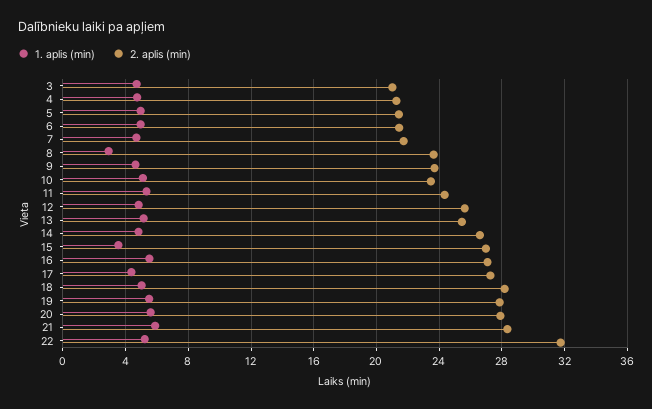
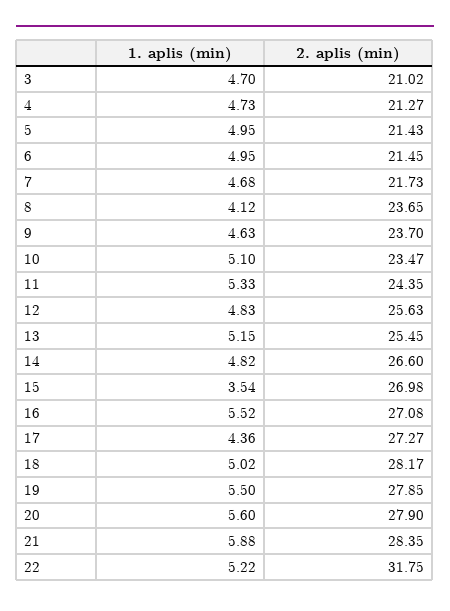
  {
    "1. aplis (min)": {
      "3": 4.7,
      "4": 4.73,
      "5": 4.95,
      "6": 4.95,
      "7": 4.68,
-     "8": 3,
+     "8": 4.12,
      "9": 4.63,
      "10": 5.1,
      "11": 5.33,
      "12": 4.83,
      "13": 5.15,
      "14": 4.82,
      "15": 3.54,
      "16": 5.52,
      "17": 4.36,
      "18": 5.02,
      "19": 5.5,
      "20": 5.6,
      "21": 5.88,
      "22": 5.22
    },
    "2. aplis (min)": {
      "3": 21.02,
      "4": 21.27,
      "5": 21.43,
      "6": 21.45,
      "7": 21.73,
      "8": 23.65,
      "9": 23.7,
      "10": 23.47,
      "11": 24.35,
      "12": 25.63,
      "13": 25.45,
      "14": 26.6,
      "15": 26.98,
      "16": 27.08,
      "17": 27.27,
      "18": 28.17,
      "19": 27.85,
      "20": 27.9,
      "21": 28.35,
      "22": 31.75
    }
  }

